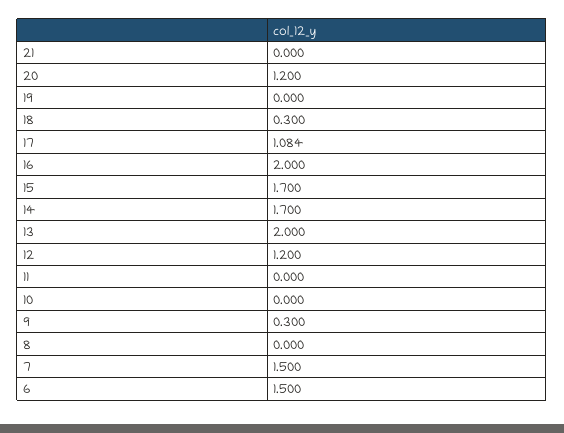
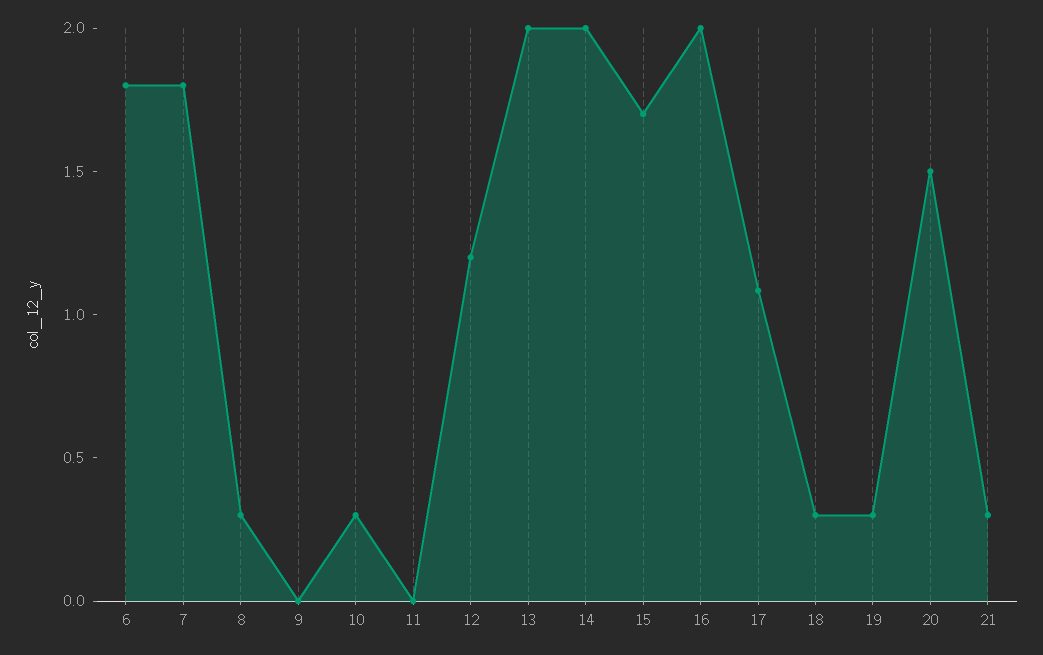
  {
-   "21": 0,
+   "21": 0.3,
-   "20": 1.2,
+   "20": 1.5,
-   "19": 0,
+   "19": 0.3,
    "18": 0.3,
    "17": 1.084,
    "16": 2,
    "15": 1.7,
-   "14": 1.7,
+   "14": 2,
    "13": 2,
    "12": 1.2,
    "11": 0,
-   "10": 0,
+   "10": 0.3,
-   "9": 0.3,
+   "9": 0,
-   "8": 0,
+   "8": 0.3,
-   "7": 1.5,
+   "7": 1.8,
-   "6": 1.5
+   "6": 1.8
  }

